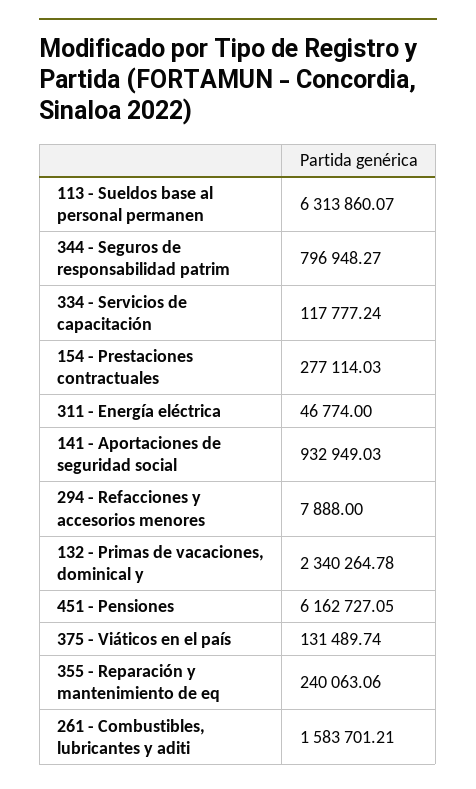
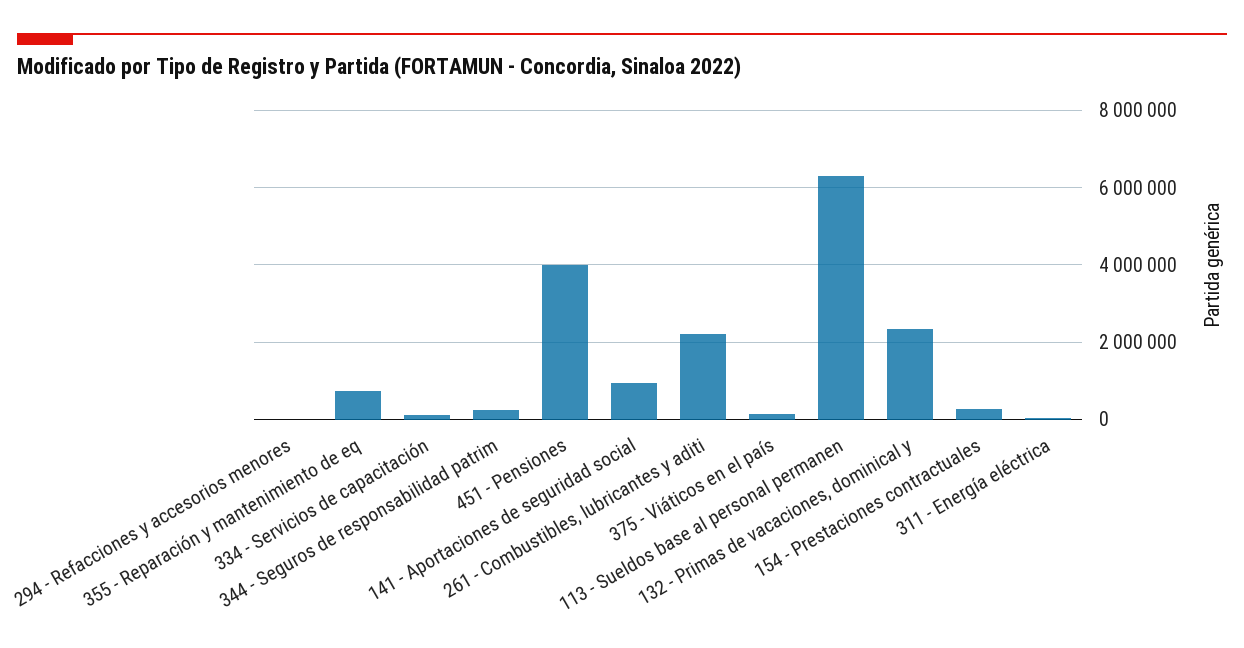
  {
    "113 - Sueldos base al personal permanen": 6313860.07,
-   "344 - Seguros de responsabilidad patrim": 796948.27,
+   "344 - Seguros de responsabilidad patrim": 200000,
    "334 - Servicios de capacitación": 117777.24,
    "154 - Prestaciones contractuales": 277114.03,
    "311 - Energía eléctrica": 46774,
    "141 - Aportaciones de seguridad social": 932949.03,
    "294 - Refacciones y accesorios menores": 7888,
    "132 - Primas de vacaciones, dominical y": 2340264.78,
-   "451 - Pensiones": 6162727.05,
+   "451 - Pensiones": 4000000,
    "375 - Viáticos en el país": 131489.74,
-   "355 - Reparación y mantenimiento de eq": 240063.06,
+   "355 - Reparación y mantenimiento de eq": 800000,
-   "261 - Combustibles, lubricantes y aditi": 1583701.21
+   "261 - Combustibles, lubricantes y aditi": 2200000
  }

